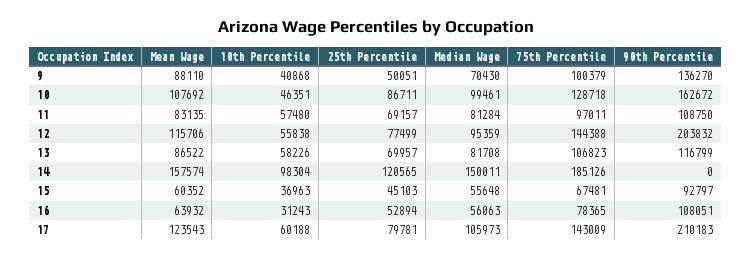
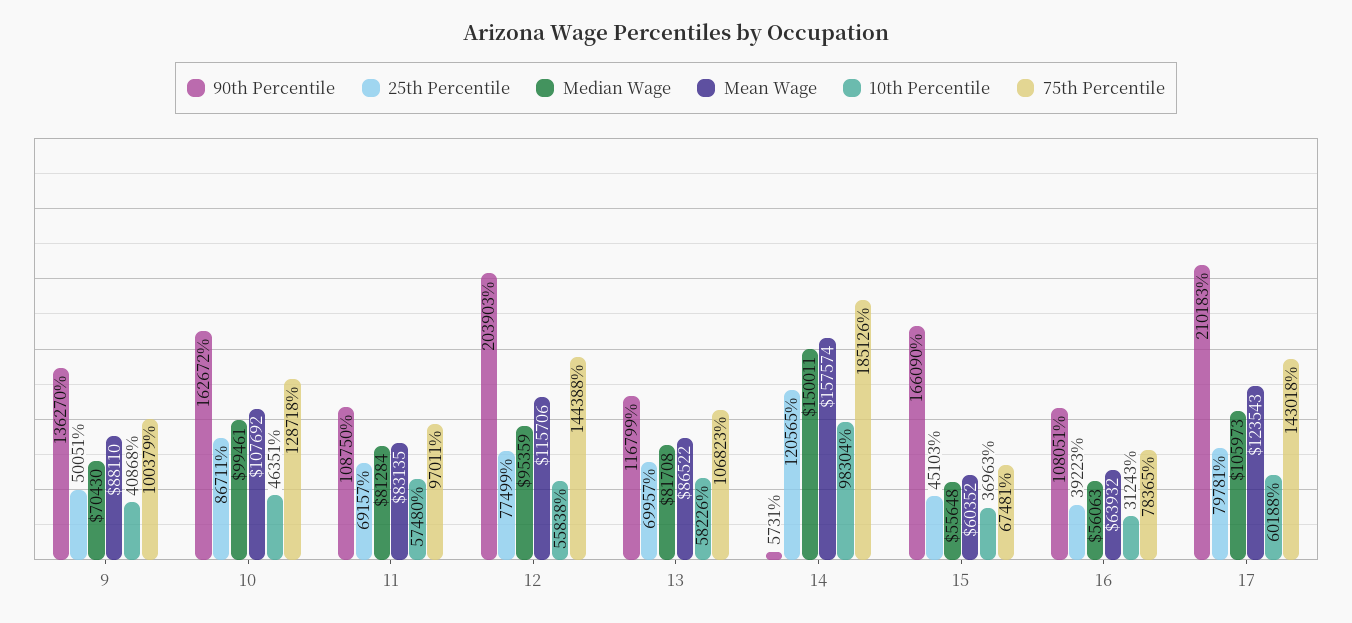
  {
    "Mean Wage": {
      "9": 88110,
      "10": 107692,
      "11": 83135,
      "12": 115706,
      "13": 86522,
      "14": 157574,
      "15": 60352,
      "16": 63932,
      "17": 123543
    },
    "10th Percentile": {
      "9": 40868,
      "10": 46351,
      "11": 57480,
      "12": 55838,
      "13": 58226,
      "14": 98304,
      "15": 36963,
      "16": 31243,
      "17": 60188
    },
    "25th Percentile": {
      "9": 50051,
      "10": 86711,
      "11": 69157,
      "12": 77499,
      "13": 69957,
      "14": 120565,
      "15": 45103,
-     "16": 52894,
+     "16": 39223,
      "17": 79781
    },
    "Median Wage": {
      "9": 70430,
      "10": 99461,
      "11": 81284,
      "12": 95359,
      "13": 81708,
      "14": 150011,
      "15": 55648,
      "16": 56063,
      "17": 105973
    },
    "75th Percentile": {
      "9": 100379,
      "10": 128718,
      "11": 97011,
      "12": 144388,
      "13": 106823,
      "14": 185126,
      "15": 67481,
      "16": 78365,
-     "17": 143009
+     "17": 143018
    },
    "90th Percentile": {
      "9": 136270,
      "10": 162672,
      "11": 108750,
-     "12": 203832,
+     "12": 203903,
      "13": 116799,
-     "14": 0,
+     "14": 5731,
-     "15": 92797,
+     "15": 166090,
      "16": 108051,
      "17": 210183
    }
  }

